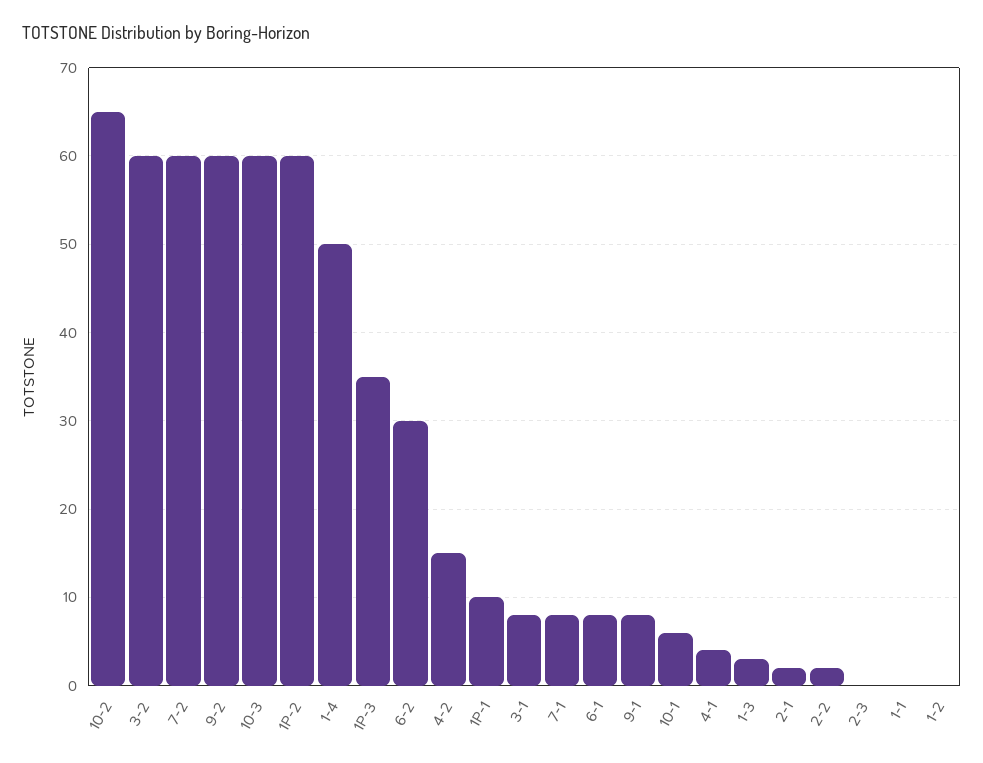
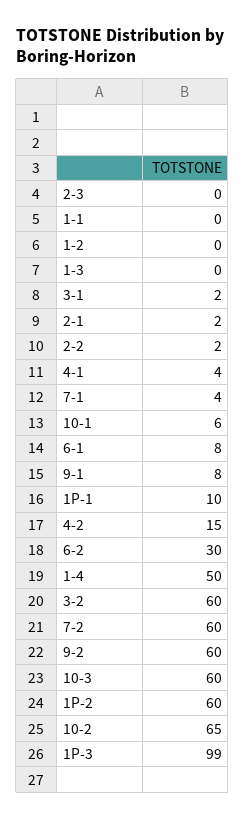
  {
    "10-2": 65,
    "3-2": 60,
    "7-2": 60,
    "9-2": 60,
    "10-3": 60,
    "1P-2": 60,
    "1-4": 50,
-   "1P-3": 35,
+   "1P-3": 99,
    "6-2": 30,
    "4-2": 15,
    "1P-1": 10,
-   "3-1": 8,
+   "3-1": 2,
-   "7-1": 8,
+   "7-1": 4,
    "6-1": 8,
    "9-1": 8,
    "10-1": 6,
    "4-1": 4,
-   "1-3": 3,
+   "1-3": 0,
    "2-1": 2,
    "2-2": 2,
    "2-3": 0,
    "1-1": 0,
    "1-2": 0
  }

